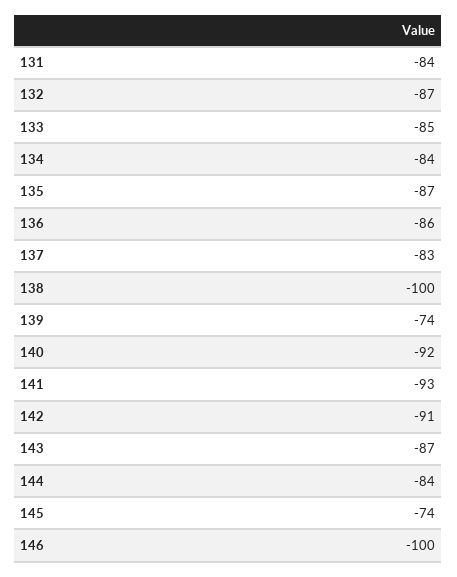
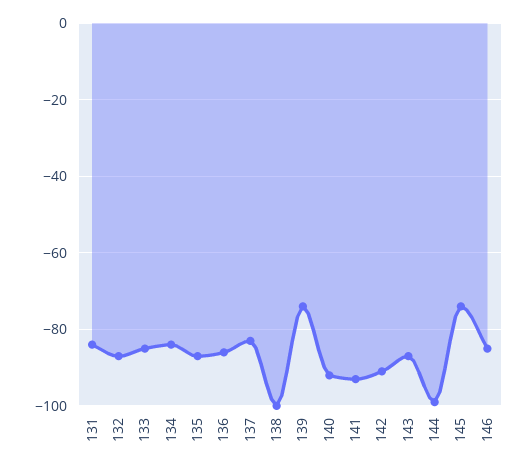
  {
    "131": -84,
    "132": -87,
    "133": -85,
    "134": -84,
    "135": -87,
    "136": -86,
    "137": -83,
    "138": -100,
    "139": -74,
    "140": -92,
    "141": -93,
    "142": -91,
    "143": -87,
-   "144": -84,
+   "144": -100,
    "145": -74,
-   "146": -100
+   "146": -85
  }

